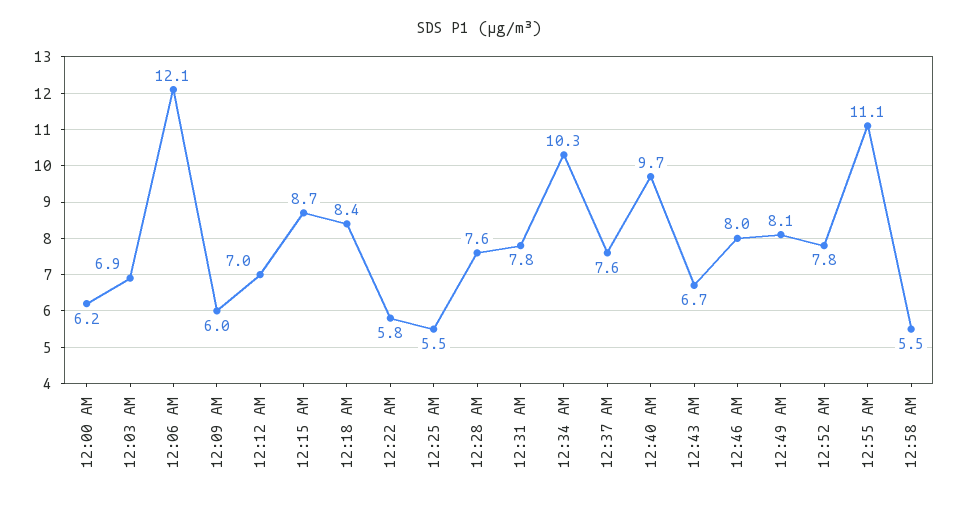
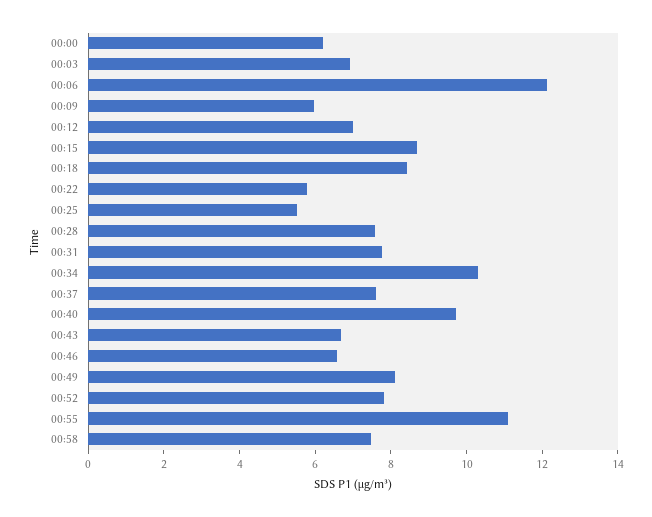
  {
    "12:00 AM": 6.2,
    "12:03 AM": 6.9,
    "12:06 AM": 12.1,
    "12:09 AM": 6,
    "12:12 AM": 7,
    "12:15 AM": 8.7,
    "12:18 AM": 8.4,
    "12:22 AM": 5.8,
    "12:25 AM": 5.5,
    "12:28 AM": 7.6,
    "12:31 AM": 7.8,
    "12:34 AM": 10.3,
    "12:37 AM": 7.6,
    "12:40 AM": 9.7,
    "12:43 AM": 6.7,
-   "12:46 AM": 8,
+   "12:46 AM": 6.5,
    "12:49 AM": 8.1,
    "12:52 AM": 7.8,
    "12:55 AM": 11.1,
-   "12:58 AM": 5.5
+   "12:58 AM": 7.5
  }

